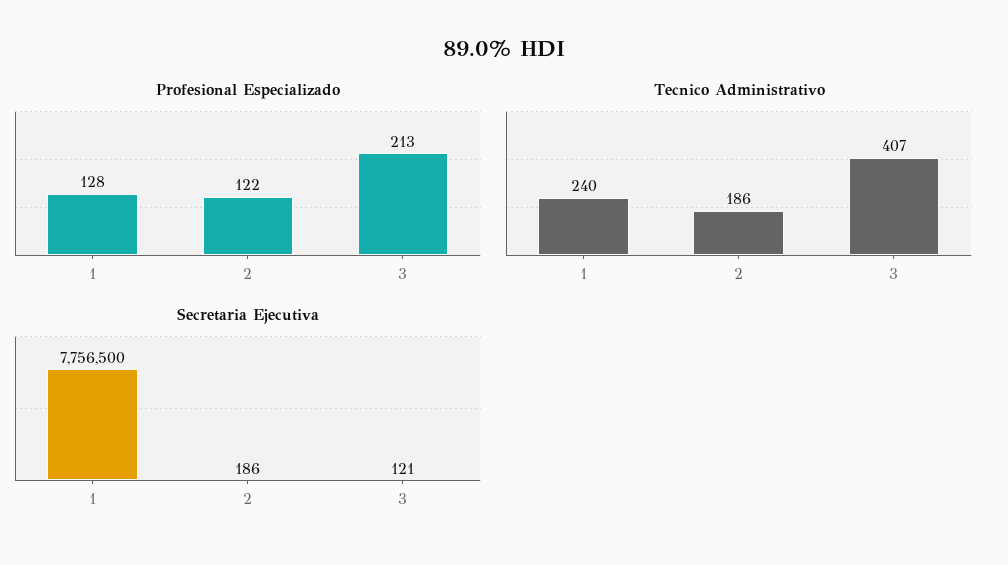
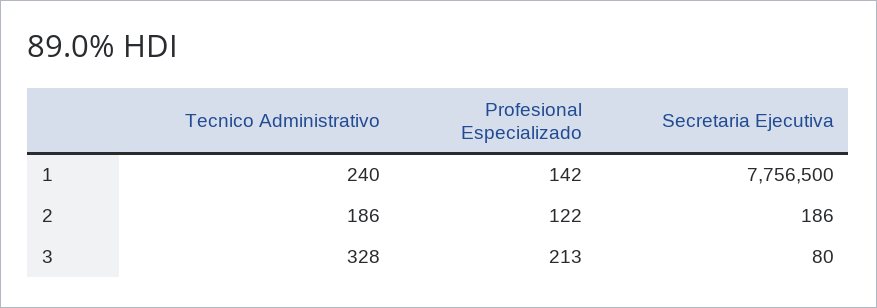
  {
    "Profesional Especializado": {
-     "1": 128,
+     "1": 142,
      "2": 122,
      "3": 213
    },
    "Tecnico Administrativo": {
      "1": 240,
      "2": 186,
-     "3": 407
+     "3": 328
    },
    "Secretaria Ejecutiva": {
      "1": 7756500,
      "2": 186,
-     "3": 121
+     "3": 80
    }
  }

